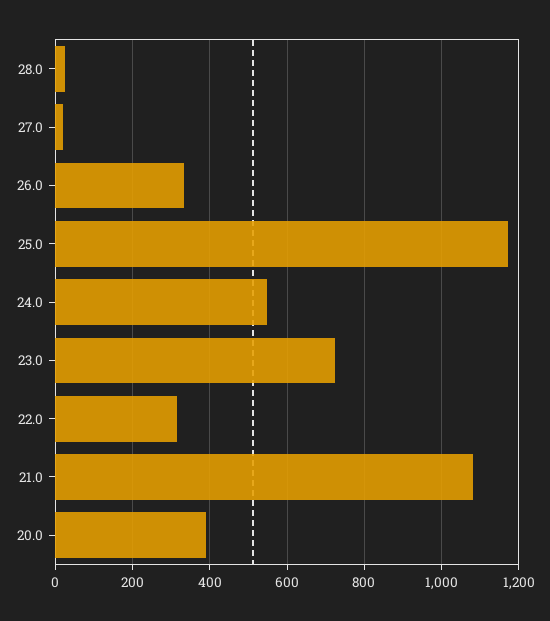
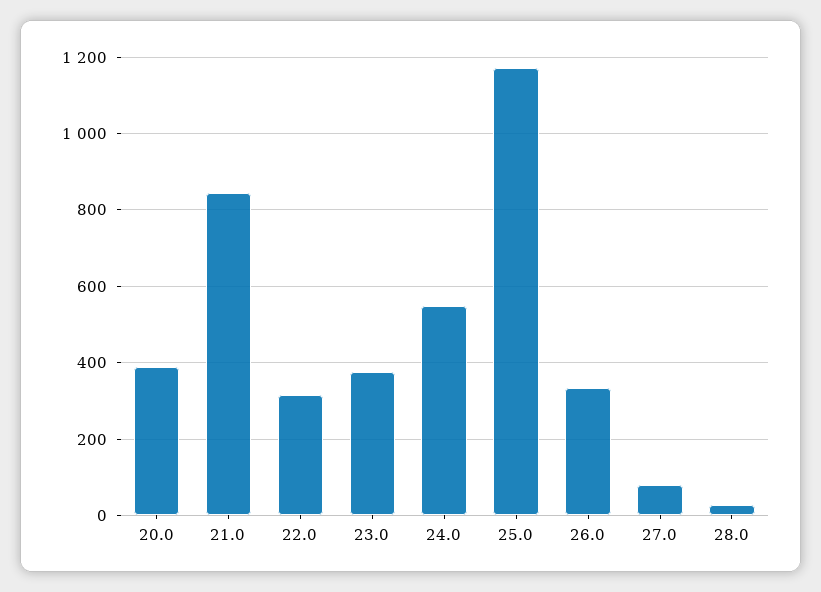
  {
    "28.0": 20,
-   "27.0": 20,
+   "27.0": 80,
    "26.0": 340,
    "25.0": 1180,
    "24.0": 540,
-   "23.0": 720,
+   "23.0": 380,
    "22.0": 320,
-   "21.0": 1080,
+   "21.0": 840,
    "20.0": 380
  }

